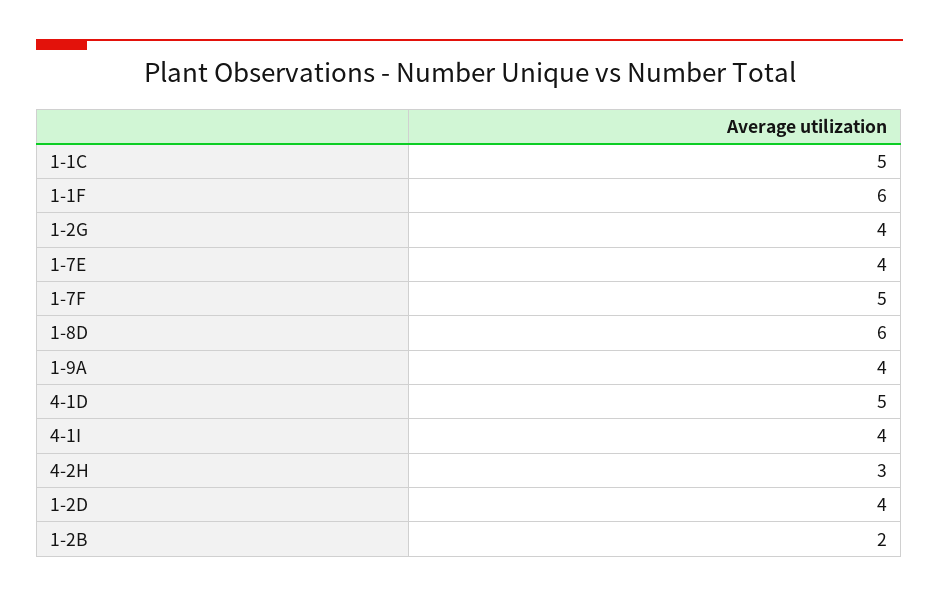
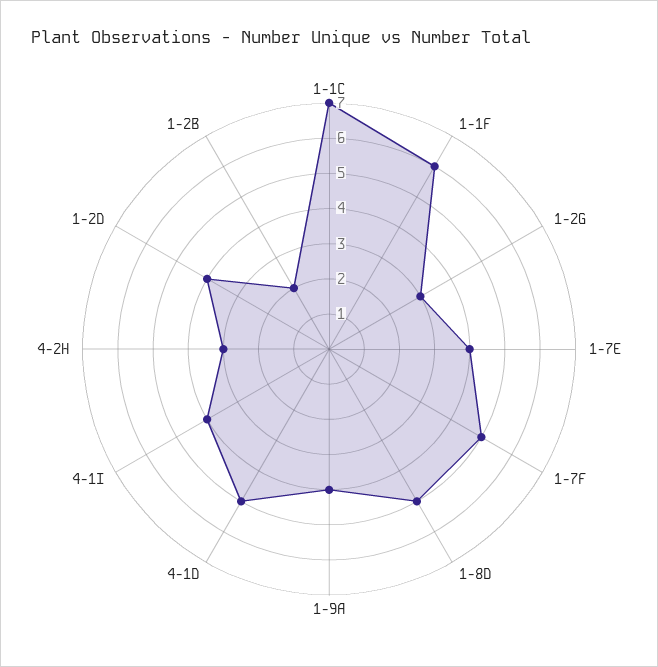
  {
-   "1-1C": 5,
+   "1-1C": 7,
    "1-1F": 6,
-   "1-2G": 4,
+   "1-2G": 3,
    "1-7E": 4,
    "1-7F": 5,
-   "1-8D": 6,
+   "1-8D": 5,
    "1-9A": 4,
    "4-1D": 5,
    "4-1I": 4,
    "4-2H": 3,
    "1-2D": 4,
    "1-2B": 2
  }

